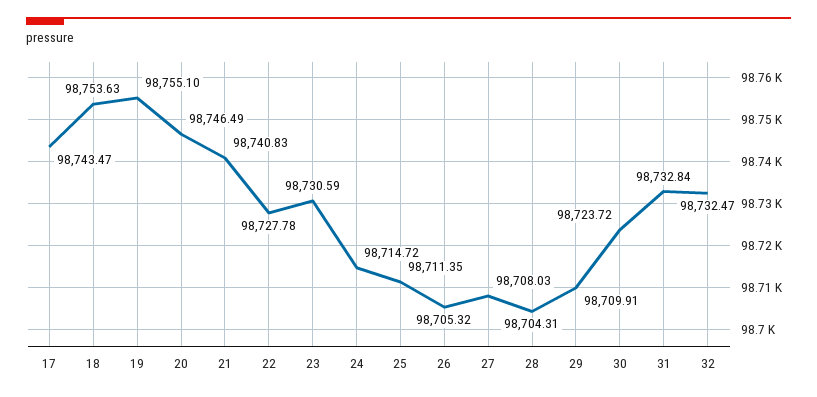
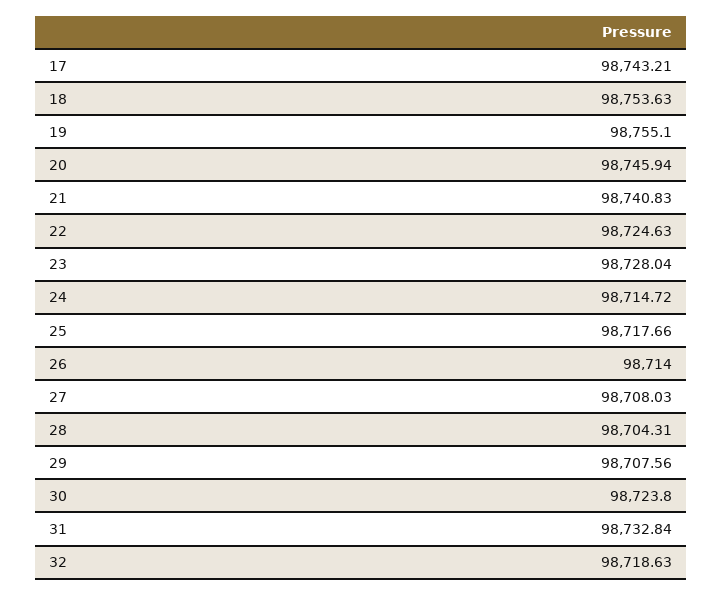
  {
-   "17": 98743.47,
+   "17": 98743.21,
    "18": 98753.63,
    "19": 98755.1,
-   "20": 98746.49,
+   "20": 98745.94,
    "21": 98740.83,
-   "22": 98727.78,
+   "22": 98724.63,
-   "23": 98730.59,
+   "23": 98728.04,
    "24": 98714.72,
-   "25": 98711.35,
+   "25": 98717.66,
-   "26": 98705.32,
+   "26": 98714,
    "27": 98708.03,
    "28": 98704.31,
-   "29": 98709.91,
+   "29": 98707.56,
-   "30": 98723.72,
+   "30": 98723.8,
    "31": 98732.84,
-   "32": 98732.47
+   "32": 98718.63
  }

